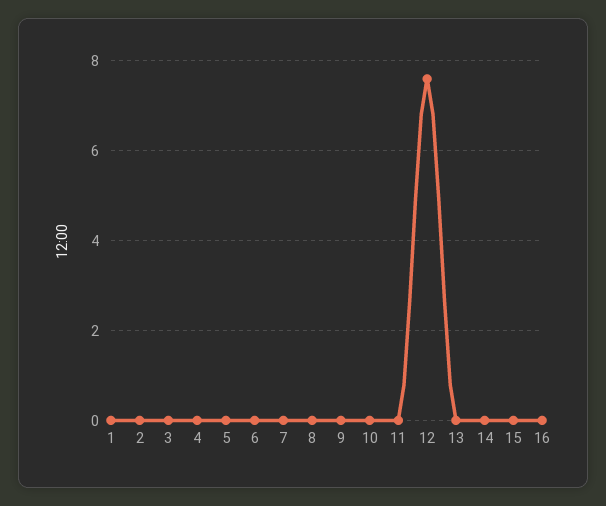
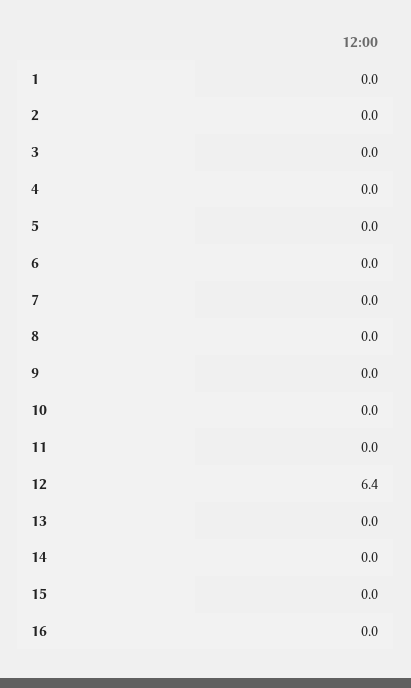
  {
    "1": 0,
    "2": 0,
    "3": 0,
    "4": 0,
    "5": 0,
    "6": 0,
    "7": 0,
    "8": 0,
    "9": 0,
    "10": 0,
    "11": 0,
-   "12": 7.5,
+   "12": 6.4,
    "13": 0,
    "14": 0,
    "15": 0,
    "16": 0
  }

